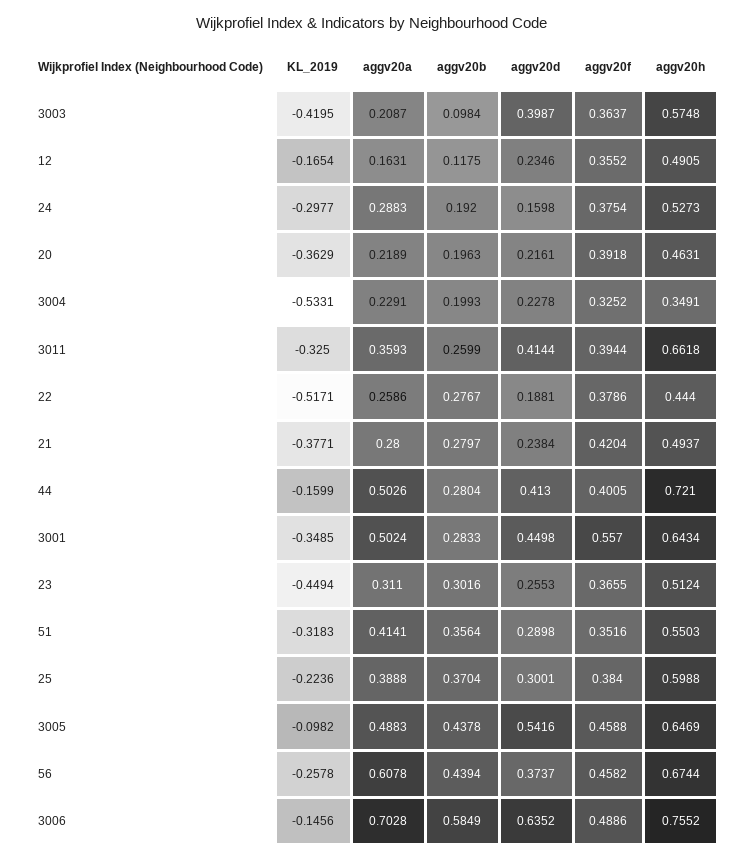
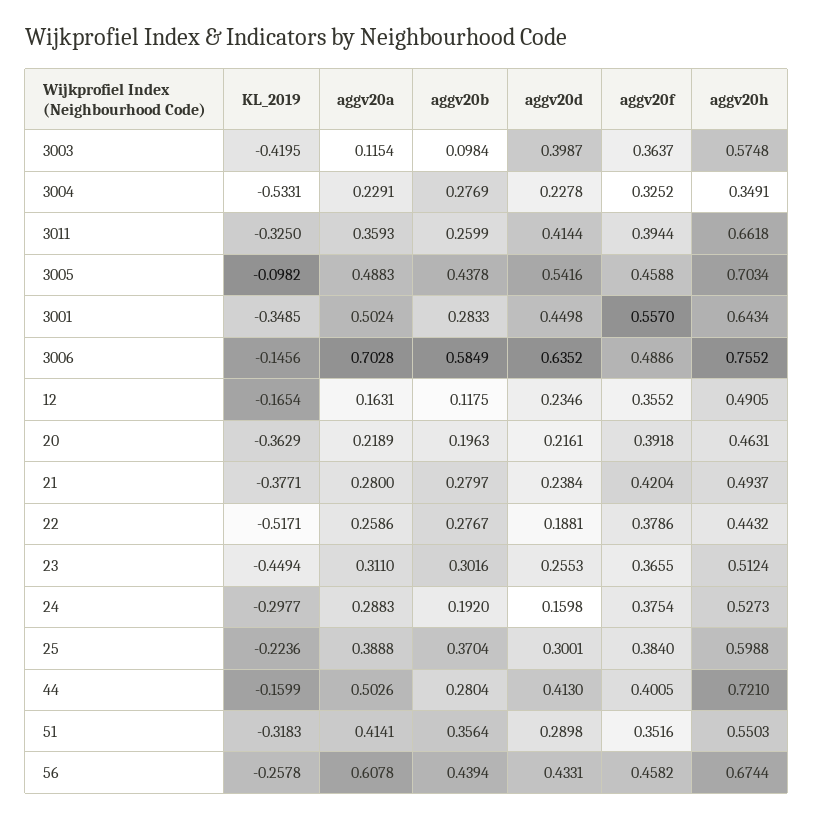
  {
    "KL_2019": {
      "3003": -0.4195,
      "12": -0.1654,
      "24": -0.2977,
      "20": -0.3629,
      "3004": -0.5331,
      "3011": -0.325,
      "22": -0.5171,
      "21": -0.3771,
      "44": -0.1599,
      "3001": -0.3485,
      "23": -0.4494,
      "51": -0.3183,
      "25": -0.2236,
      "3005": -0.0982,
      "56": -0.2578,
      "3006": -0.1456
    },
    "aggv20a": {
-     "3003": 0.2087,
+     "3003": 0.1154,
      "12": 0.1631,
      "24": 0.2883,
      "20": 0.2189,
      "3004": 0.2291,
      "3011": 0.3593,
      "22": 0.2586,
      "21": 0.28,
      "44": 0.5026,
      "3001": 0.5024,
      "23": 0.311,
      "51": 0.4141,
      "25": 0.3888,
      "3005": 0.4883,
      "56": 0.6078,
      "3006": 0.7028
    },
    "aggv20b": {
      "3003": 0.0984,
      "12": 0.1175,
      "24": 0.192,
      "20": 0.1963,
-     "3004": 0.1993,
+     "3004": 0.2769,
      "3011": 0.2599,
      "22": 0.2767,
      "21": 0.2797,
      "44": 0.2804,
      "3001": 0.2833,
      "23": 0.3016,
      "51": 0.3564,
      "25": 0.3704,
      "3005": 0.4378,
      "56": 0.4394,
      "3006": 0.5849
    },
    "aggv20d": {
      "3003": 0.3987,
      "12": 0.2346,
      "24": 0.1598,
      "20": 0.2161,
      "3004": 0.2278,
      "3011": 0.4144,
      "22": 0.1881,
      "21": 0.2384,
      "44": 0.413,
      "3001": 0.4498,
      "23": 0.2553,
      "51": 0.2898,
      "25": 0.3001,
      "3005": 0.5416,
-     "56": 0.3737,
+     "56": 0.4331,
      "3006": 0.6352
    },
    "aggv20f": {
      "3003": 0.3637,
      "12": 0.3552,
      "24": 0.3754,
      "20": 0.3918,
      "3004": 0.3252,
      "3011": 0.3944,
      "22": 0.3786,
      "21": 0.4204,
      "44": 0.4005,
      "3001": 0.557,
      "23": 0.3655,
      "51": 0.3516,
      "25": 0.384,
      "3005": 0.4588,
      "56": 0.4582,
      "3006": 0.4886
    },
    "aggv20h": {
      "3003": 0.5748,
      "12": 0.4905,
      "24": 0.5273,
      "20": 0.4631,
      "3004": 0.3491,
      "3011": 0.6618,
-     "22": 0.444,
+     "22": 0.4432,
      "21": 0.4937,
      "44": 0.721,
      "3001": 0.6434,
      "23": 0.5124,
      "51": 0.5503,
      "25": 0.5988,
-     "3005": 0.6469,
+     "3005": 0.7034,
      "56": 0.6744,
      "3006": 0.7552
    }
  }

